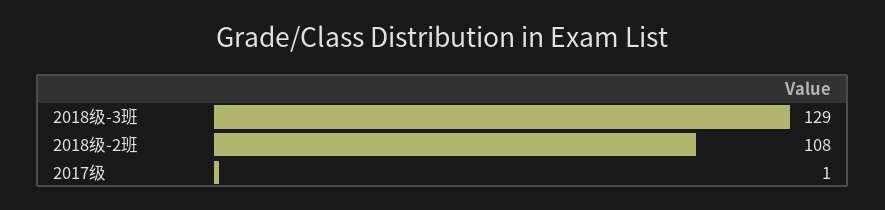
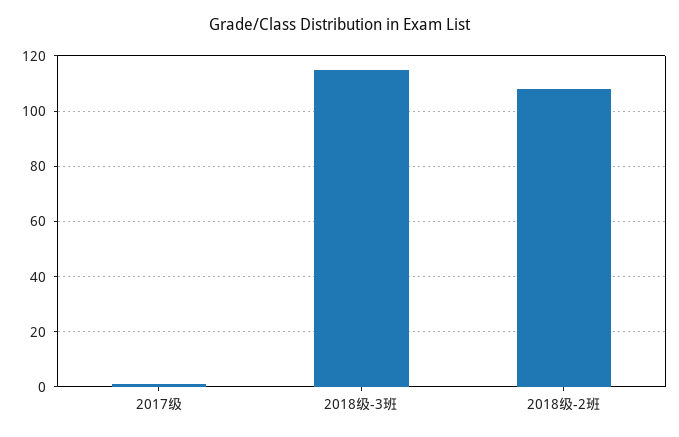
  {
-   "2018级-3班": 129,
+   "2018级-3班": 115,
    "2018级-2班": 108,
    "2017级": 1
  }

